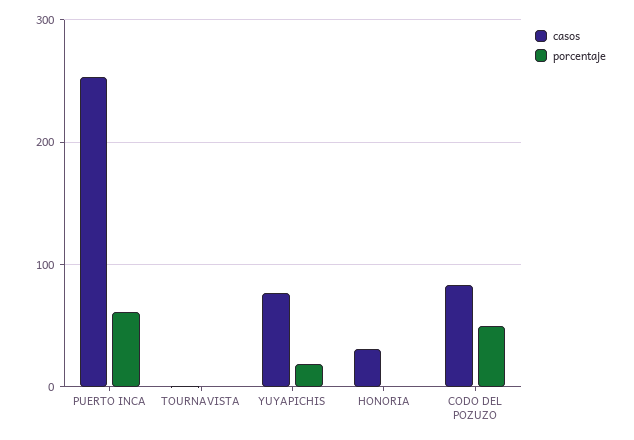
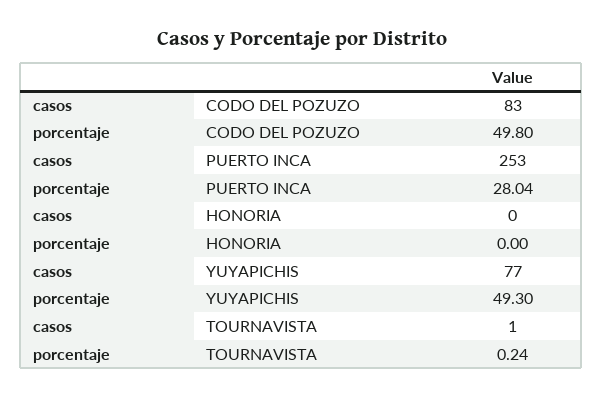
  {
    "casos": {
      "PUERTO INCA": 253,
      "TOURNAVISTA": 1,
      "YUYAPICHIS": 77,
-     "HONORIA": 30,
+     "HONORIA": 0,
      "CODO DEL POZUZO": 83
    },
    "porcentaje": {
-     "PUERTO INCA": 60,
+     "PUERTO INCA": 28.04,
      "TOURNAVISTA": 0.24,
-     "YUYAPICHIS": 20,
+     "YUYAPICHIS": 49.3,
      "HONORIA": 0,
      "CODO DEL POZUZO": 49.8
    }
  }

